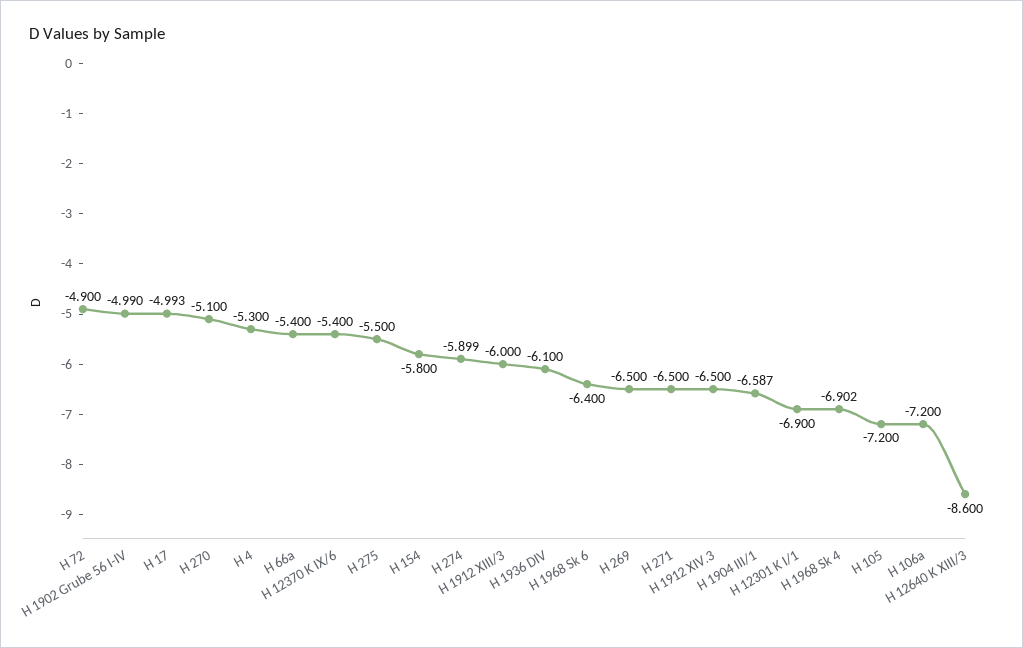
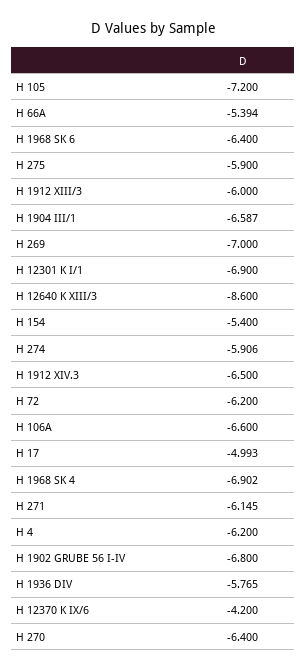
  {
-   "H 72": -4.9,
+   "H 72": -6.2,
-   "H 1902 Grube 56 I-IV": -4.99,
+   "H 1902 Grube 56 I-IV": -6.8,
    "H 17": -4.993,
-   "H 270": -5.1,
+   "H 270": -6.4,
-   "H 4": -5.3,
+   "H 4": -6.2,
-   "H 66a": -5.4,
+   "H 66a": -5.394,
-   "H 12370 K IX/6": -5.4,
+   "H 12370 K IX/6": -4.2,
-   "H 275": -5.5,
+   "H 275": -5.9,
-   "H 154": -5.8,
+   "H 154": -5.4,
-   "H 274": -5.899,
+   "H 274": -5.906,
    "H 1912 XIII/3": -6,
-   "H 1936 DIV": -6.1,
+   "H 1936 DIV": -5.765,
    "H 1968 Sk 6": -6.4,
-   "H 269": -6.5,
+   "H 269": -7,
-   "H 271": -6.5,
+   "H 271": -6.145,
    "H 1912 XIV.3": -6.5,
    "H 1904 III/1": -6.587,
    "H 12301 K I/1": -6.9,
    "H 1968 Sk 4": -6.902,
    "H 105": -7.2,
-   "H 106a": -7.2,
+   "H 106a": -6.6,
    "H 12640 K XIII/3": -8.6
  }

